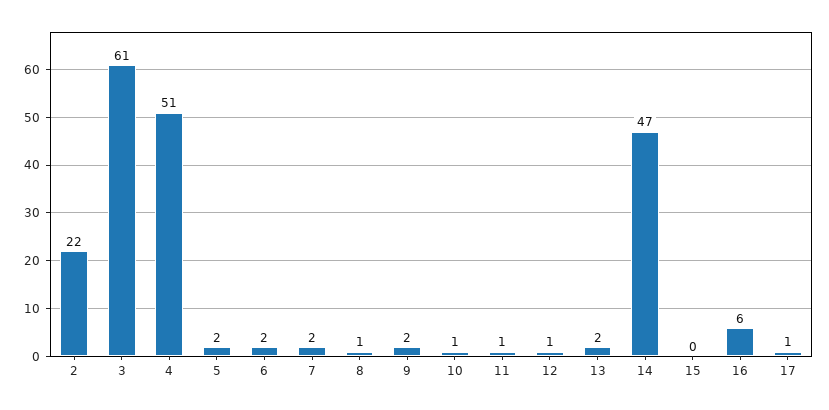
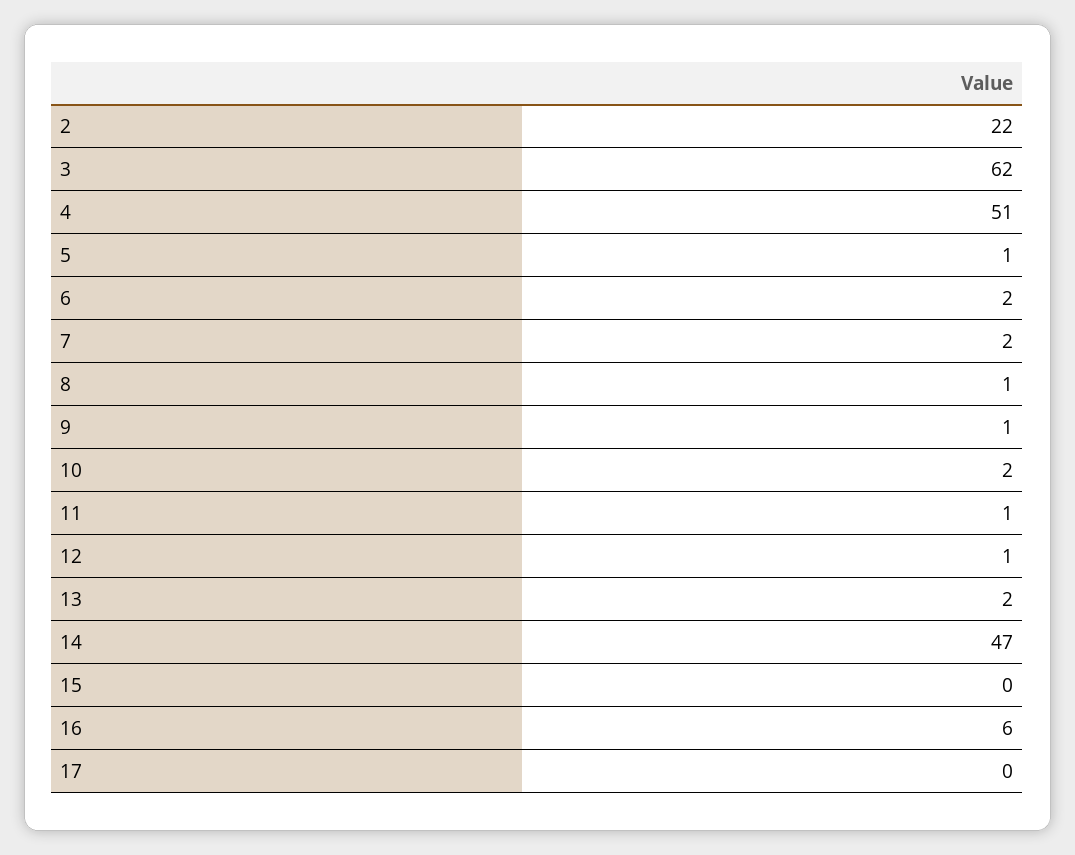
  {
    "2": 22,
-   "3": 61,
+   "3": 62,
    "4": 51,
-   "5": 2,
+   "5": 1,
    "6": 2,
    "7": 2,
    "8": 1,
-   "9": 2,
+   "9": 1,
-   "10": 1,
+   "10": 2,
    "11": 1,
    "12": 1,
    "13": 2,
    "14": 47,
    "15": 0,
    "16": 6,
-   "17": 1
+   "17": 0
  }

